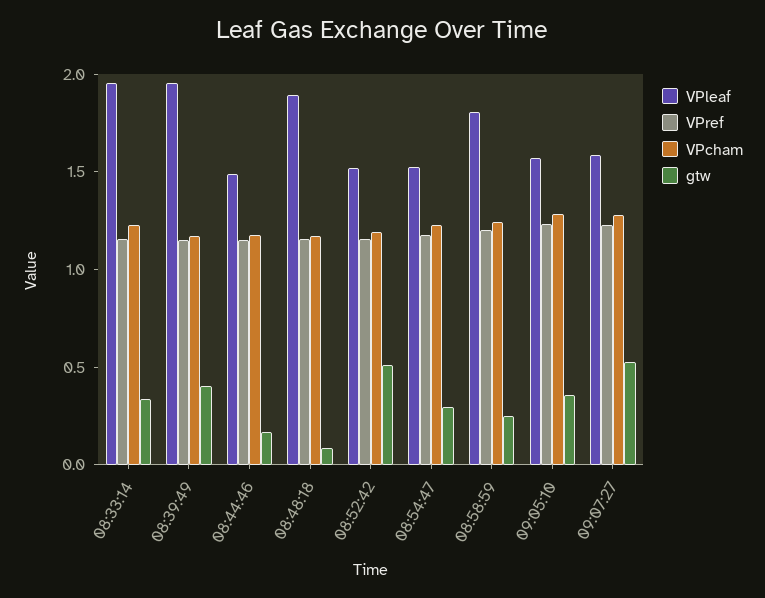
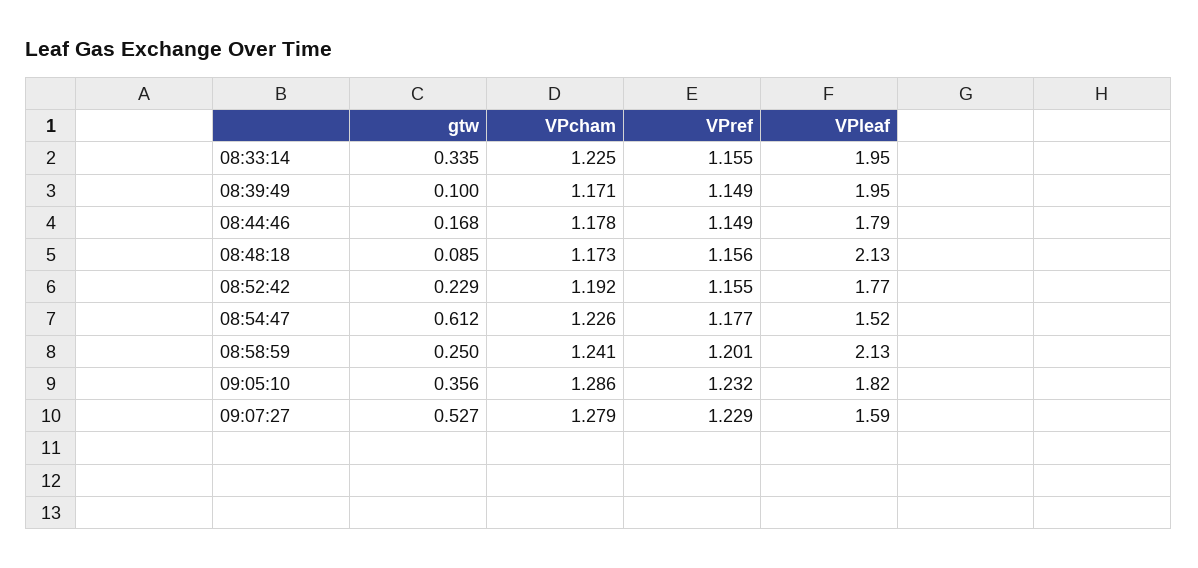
  {
    "VPleaf": {
      "08:33:14": 1.95,
      "08:39:49": 1.95,
-     "08:44:46": 1.5,
+     "08:44:46": 1.79,
-     "08:48:18": 1.9,
+     "08:48:18": 2.13,
-     "08:52:42": 1.5,
+     "08:52:42": 1.77,
      "08:54:47": 1.52,
-     "08:58:59": 1.8,
+     "08:58:59": 2.13,
-     "09:05:10": 1.6,
+     "09:05:10": 1.82,
      "09:07:27": 1.59
    },
    "VPref": {
      "08:33:14": 1.155,
      "08:39:49": 1.149,
      "08:44:46": 1.149,
      "08:48:18": 1.156,
      "08:52:42": 1.155,
      "08:54:47": 1.177,
      "08:58:59": 1.201,
      "09:05:10": 1.232,
      "09:07:27": 1.229
    },
    "VPcham": {
      "08:33:14": 1.225,
      "08:39:49": 1.171,
      "08:44:46": 1.178,
      "08:48:18": 1.173,
      "08:52:42": 1.192,
      "08:54:47": 1.226,
      "08:58:59": 1.241,
      "09:05:10": 1.286,
      "09:07:27": 1.279
    },
    "gtw": {
      "08:33:14": 0.335,
-     "08:39:49": 0.4,
+     "08:39:49": 0.1,
      "08:44:46": 0.168,
      "08:48:18": 0.085,
-     "08:52:42": 0.5,
+     "08:52:42": 0.229,
-     "08:54:47": 0.3,
+     "08:54:47": 0.612,
      "08:58:59": 0.25,
      "09:05:10": 0.356,
      "09:07:27": 0.527
    }
  }

